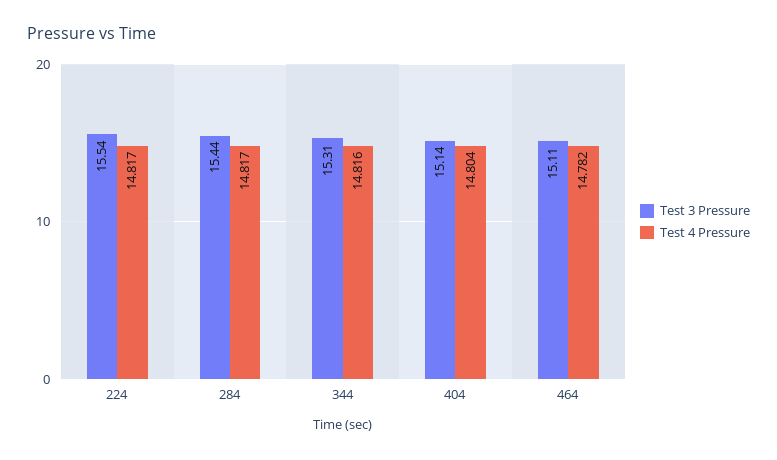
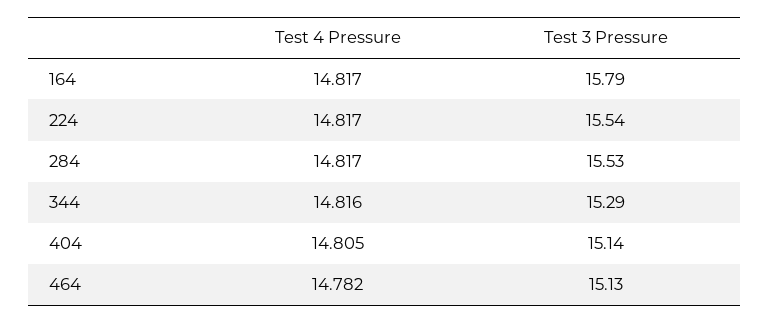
  {
    "Test 3 Pressure": {
      "224": 15.54,
-     "284": 15.44,
+     "284": 15.53,
-     "344": 15.31,
+     "344": 15.29,
      "404": 15.14,
-     "464": 15.11
+     "464": 15.13,
+     "164": 15.79
    },
    "Test 4 Pressure": {
      "224": 14.817,
      "284": 14.817,
      "344": 14.816,
-     "404": 14.804,
+     "404": 14.805,
-     "464": 14.782
+     "464": 14.782,
+     "164": 14.817
    }
  }

